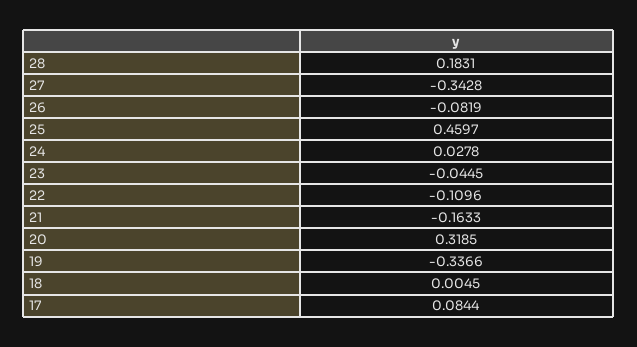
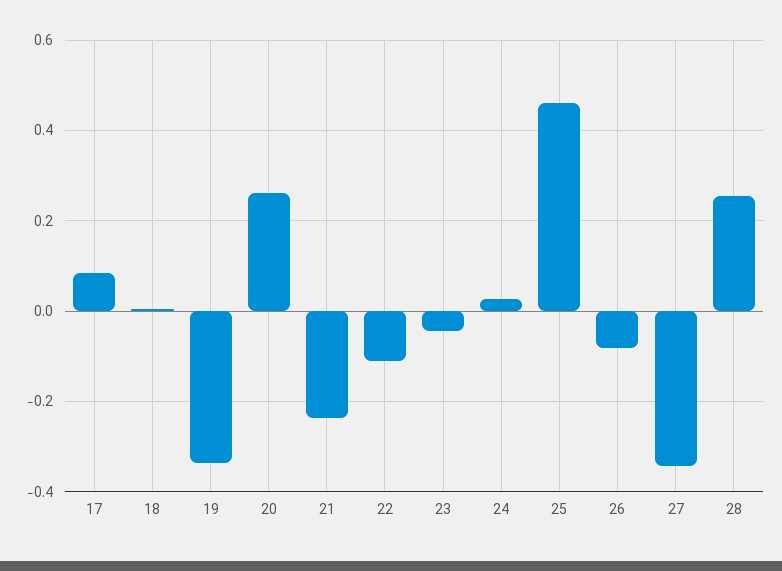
  {
-   "28": 0.1831,
+   "28": 0.26,
    "27": -0.3428,
    "26": -0.0819,
    "25": 0.4597,
    "24": 0.0278,
    "23": -0.0445,
    "22": -0.1096,
-   "21": -0.1633,
+   "21": -0.24,
-   "20": 0.3185,
+   "20": 0.26,
    "19": -0.3366,
    "18": 0.0045,
    "17": 0.0844
  }

